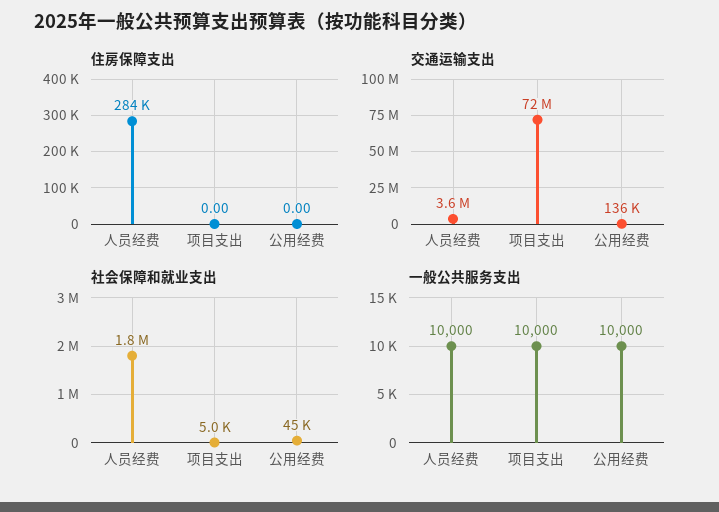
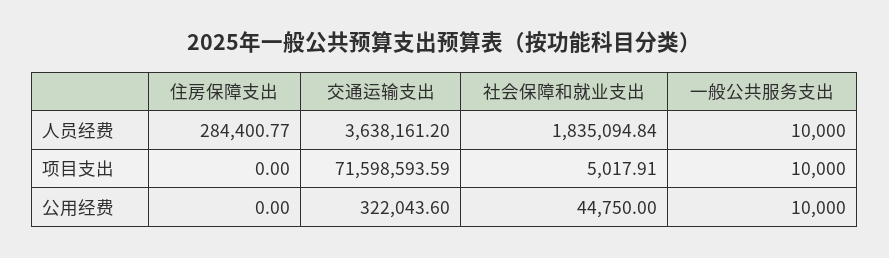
  {
    "住房保障支出": {
      "人员经费": 284400.77,
      "项目支出": 0,
      "公用经费": 0
    },
    "交通运输支出": {
      "人员经费": 3638161.2,
      "项目支出": 71598593.59,
-     "公用经费": 136000
+     "公用经费": 322043.6
    },
    "社会保障和就业支出": {
      "人员经费": 1835094.84,
      "项目支出": 5017.91,
      "公用经费": 44750
    },
    "一般公共服务支出": {
      "人员经费": 10000,
      "项目支出": 10000,
      "公用经费": 10000
    }
  }

